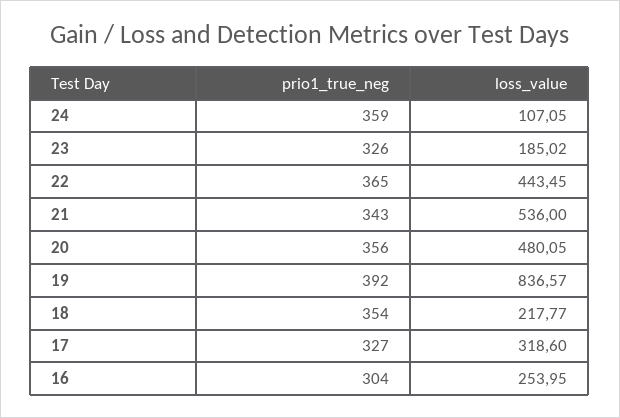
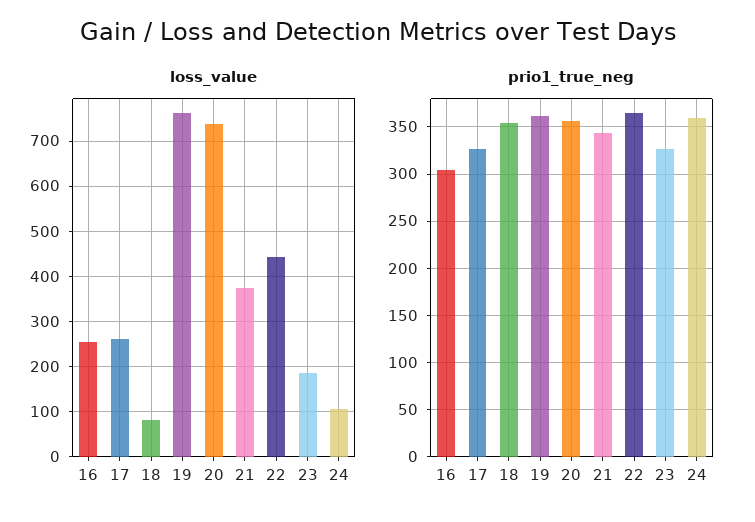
  {
    "prio1_true_neg": {
      "24": 359,
      "23": 326,
      "22": 365,
      "21": 343,
      "20": 356,
-     "19": 392,
+     "19": 360,
      "18": 354,
      "17": 327,
      "16": 304
    },
    "loss_value": {
      "24": 107.05,
      "23": 185.02,
      "22": 443.45,
-     "21": 536,
+     "21": 380,
-     "20": 480.05,
+     "20": 740,
-     "19": 836.57,
+     "19": 760,
-     "18": 217.77,
+     "18": 80,
-     "17": 318.6,
+     "17": 260,
      "16": 253.95
    }
  }

